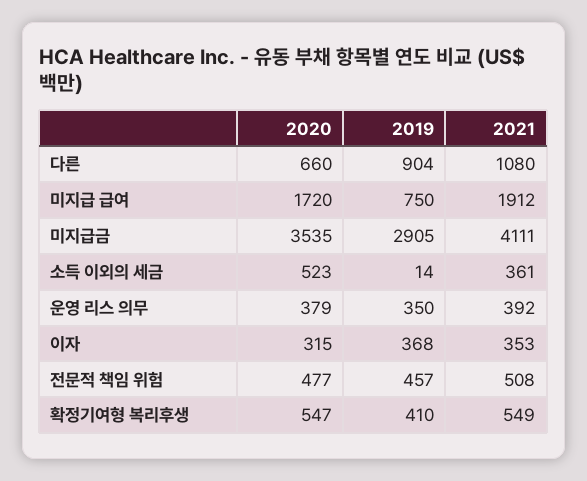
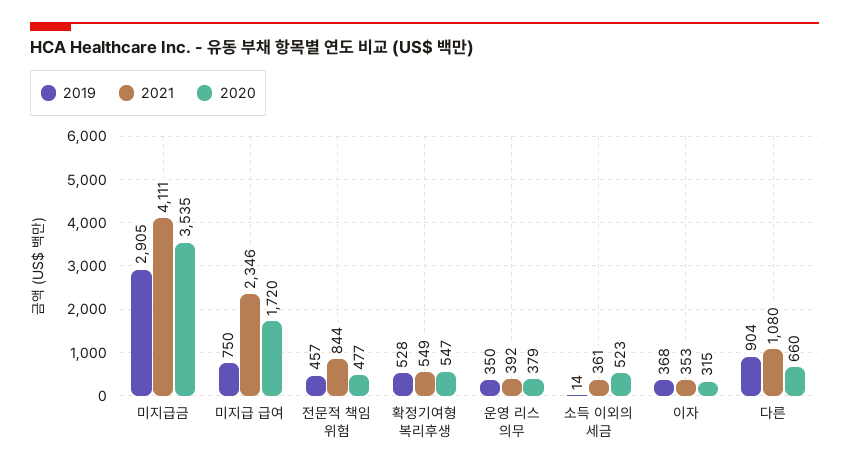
  {
    "2020": {
      "다른": 660,
      "미지급 급여": 1720,
      "미지급금": 3535,
      "소득 이외의 세금": 523,
      "운영 리스 의무": 379,
      "이자": 315,
      "전문적 책임 위험": 477,
      "확정기여형 복리후생": 547
    },
    "2019": {
      "다른": 904,
      "미지급 급여": 750,
      "미지급금": 2905,
      "소득 이외의 세금": 14,
      "운영 리스 의무": 350,
      "이자": 368,
      "전문적 책임 위험": 457,
-     "확정기여형 복리후생": 410
+     "확정기여형 복리후생": 528
    },
    "2021": {
      "다른": 1080,
-     "미지급 급여": 1912,
+     "미지급 급여": 2346,
      "미지급금": 4111,
      "소득 이외의 세금": 361,
      "운영 리스 의무": 392,
      "이자": 353,
-     "전문적 책임 위험": 508,
+     "전문적 책임 위험": 844,
      "확정기여형 복리후생": 549
    }
  }

